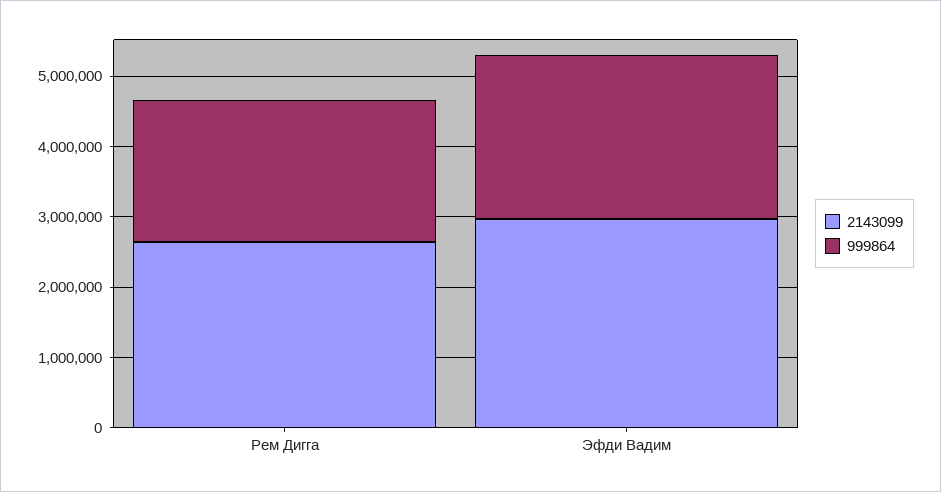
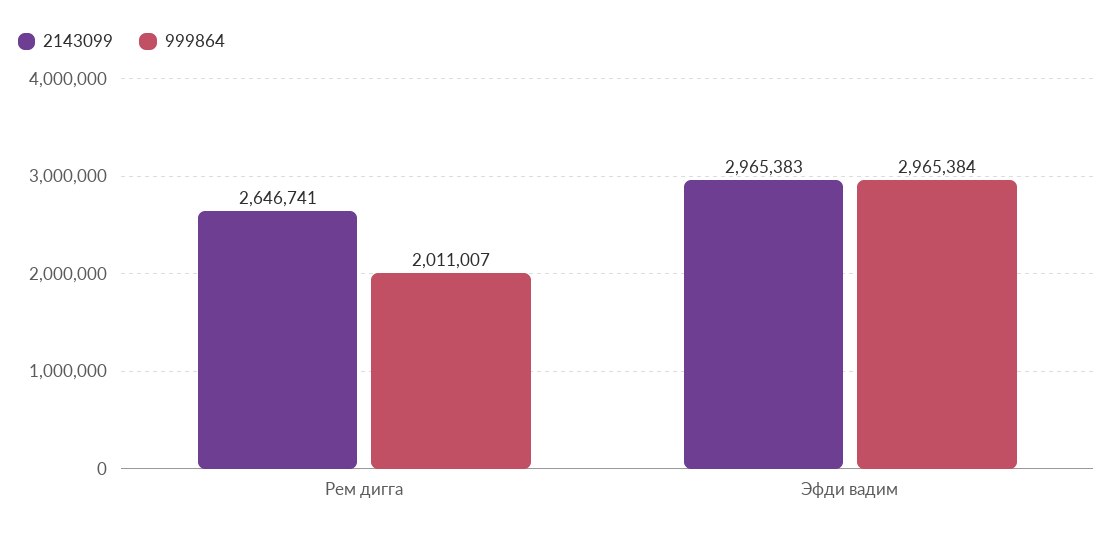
  {
    "2143099": {
      "Рем Дигга": 2646741,
      "Эфди Вадим": 2965383
    },
    "999864": {
      "Рем Дигга": 2011007,
-     "Эфди Вадим": 2400000
+     "Эфди Вадим": 2965384
    }
  }

